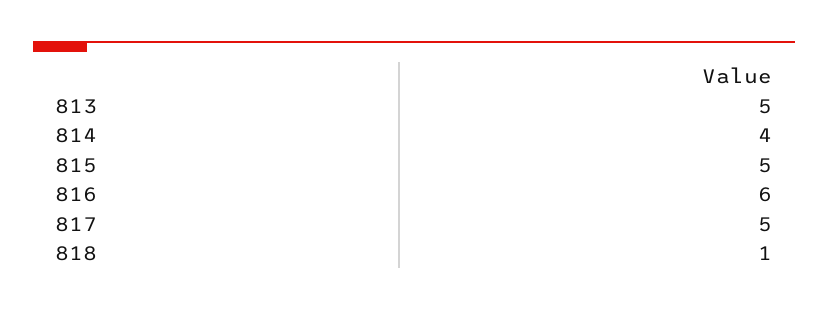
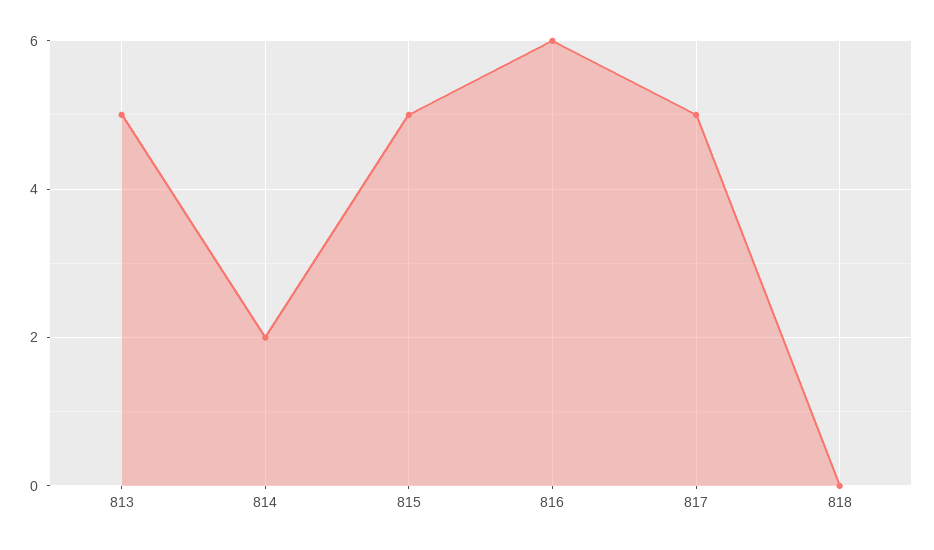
  {
    "813": 5,
-   "814": 4,
+   "814": 2,
    "815": 5,
    "816": 6,
    "817": 5,
-   "818": 1
+   "818": 0
  }

